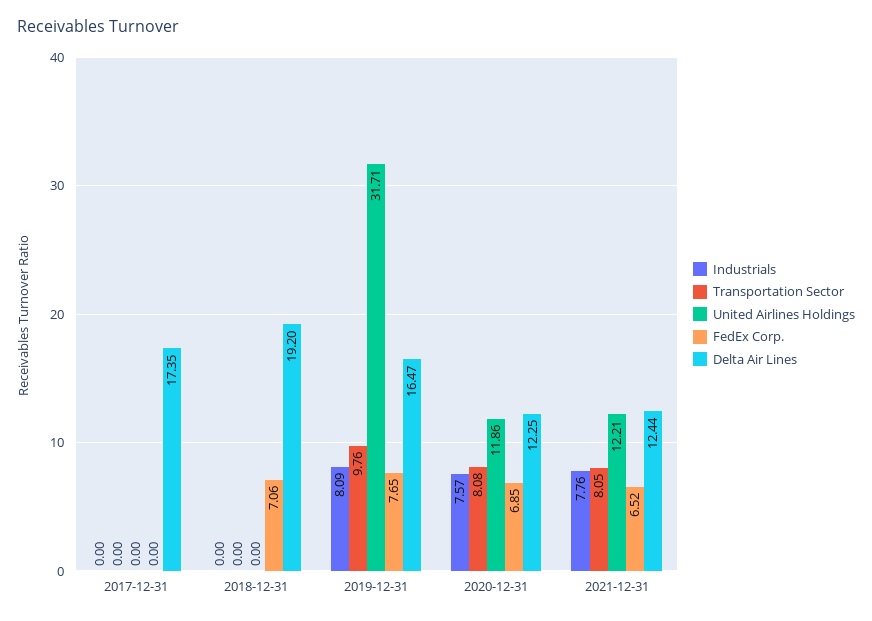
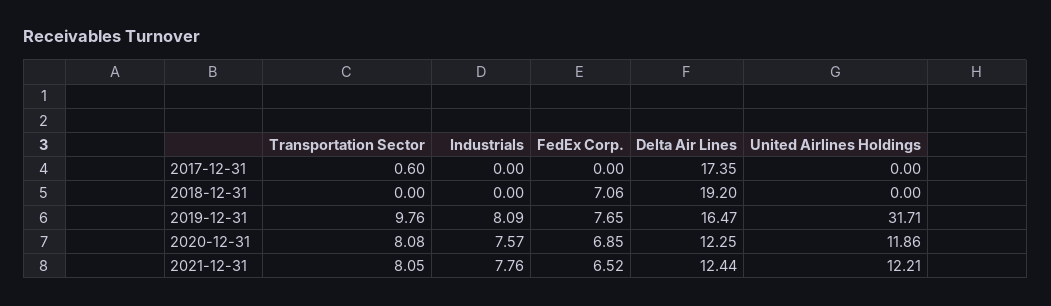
  {
    "Industrials": {
      "2017-12-31": 0,
      "2018-12-31": 0,
      "2019-12-31": 8.09,
      "2020-12-31": 7.57,
      "2021-12-31": 7.76
    },
    "Transportation Sector": {
-     "2017-12-31": 0,
+     "2017-12-31": 0.6,
      "2018-12-31": 0,
      "2019-12-31": 9.76,
      "2020-12-31": 8.08,
      "2021-12-31": 8.05
    },
    "United Airlines Holdings": {
      "2017-12-31": 0,
      "2018-12-31": 0,
      "2019-12-31": 31.71,
      "2020-12-31": 11.86,
      "2021-12-31": 12.21
    },
    "FedEx Corp.": {
      "2017-12-31": 0,
      "2018-12-31": 7.06,
      "2019-12-31": 7.65,
      "2020-12-31": 6.85,
      "2021-12-31": 6.52
    },
    "Delta Air Lines": {
      "2017-12-31": 17.35,
      "2018-12-31": 19.2,
      "2019-12-31": 16.47,
      "2020-12-31": 12.25,
      "2021-12-31": 12.44
    }
  }

